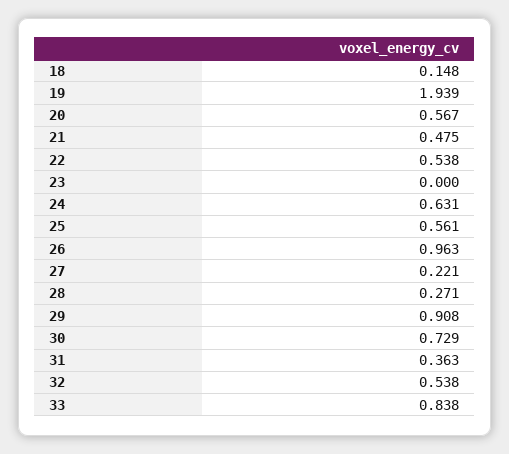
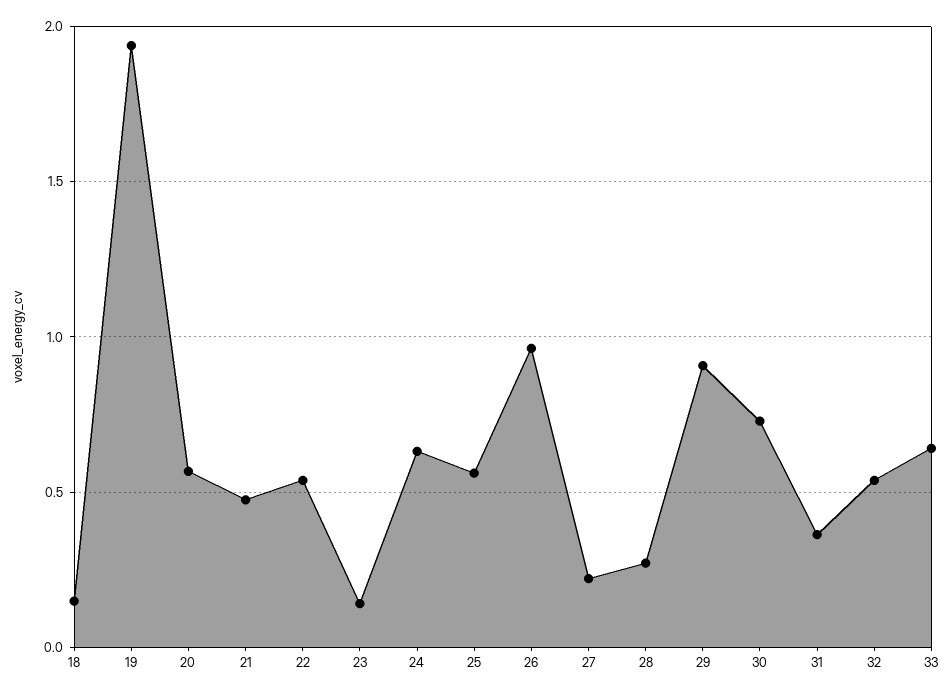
  {
    "18": 0.148,
    "19": 1.939,
    "20": 0.567,
    "21": 0.475,
    "22": 0.538,
-   "23": 0,
+   "23": 0.15,
    "24": 0.631,
    "25": 0.561,
    "26": 0.963,
    "27": 0.221,
    "28": 0.271,
    "29": 0.908,
    "30": 0.729,
    "31": 0.363,
    "32": 0.538,
-   "33": 0.838
+   "33": 0.65
  }

